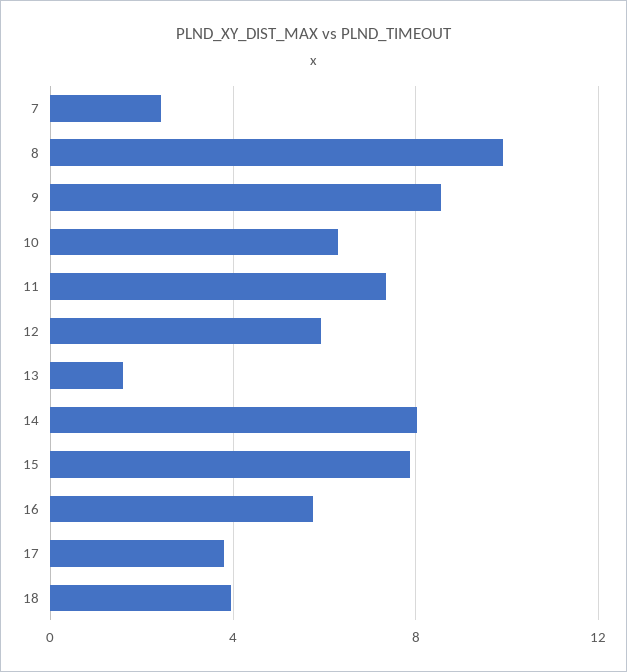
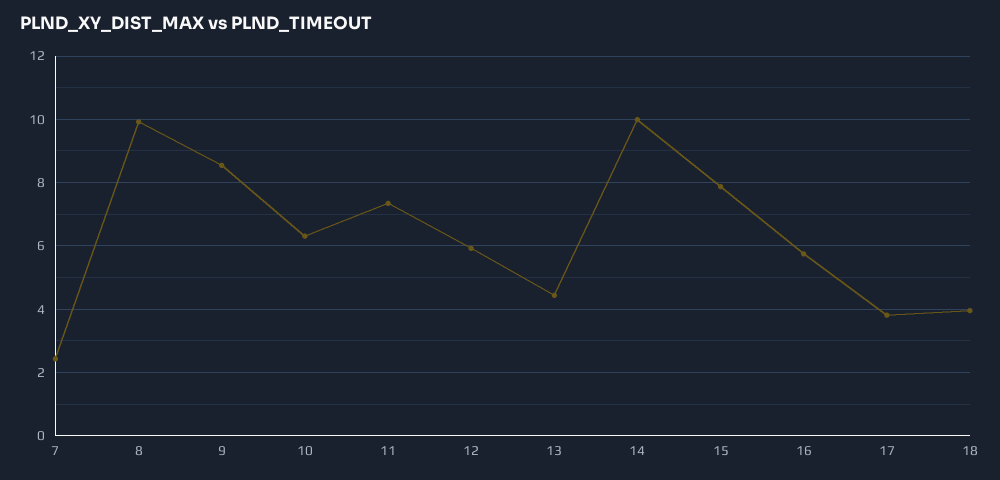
  {
    "7": 2.4,
    "8": 10,
    "9": 8.6,
    "10": 6.4,
    "11": 7.4,
    "12": 6,
-   "13": 1.5,
+   "13": 4.4,
-   "14": 8,
+   "14": 10,
    "15": 7.8,
    "16": 5.8,
    "17": 3.8,
    "18": 4
  }

